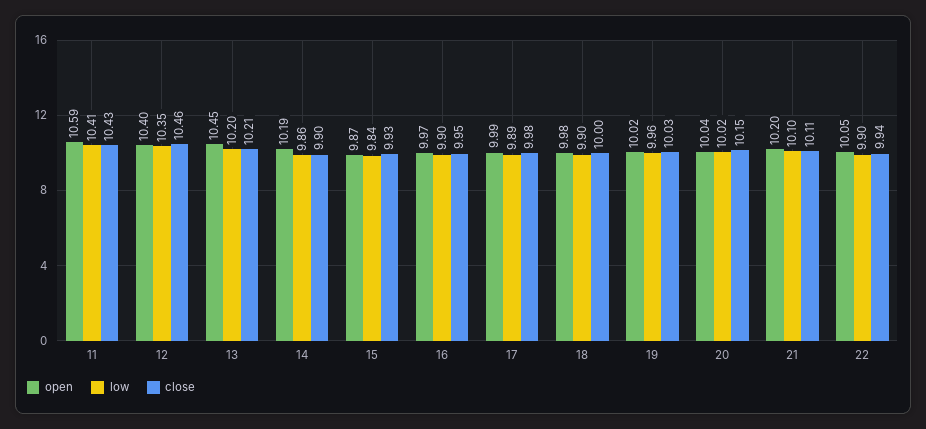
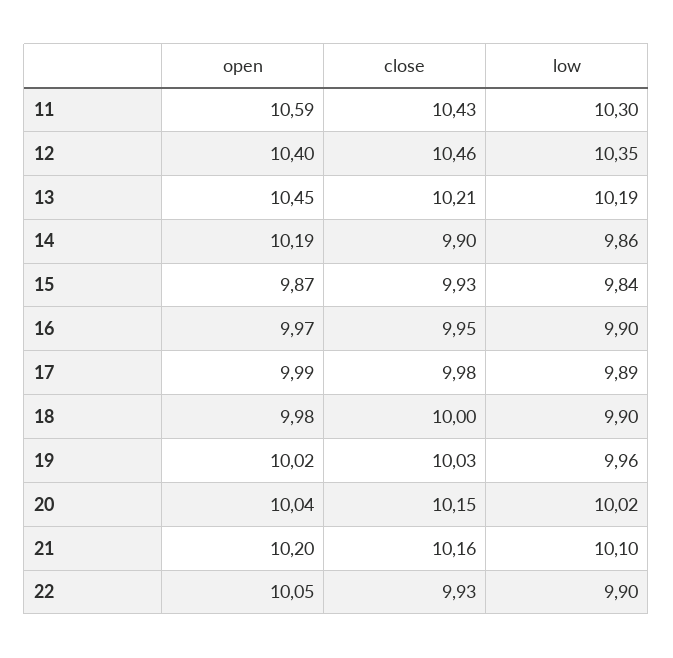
  {
    "open": {
      "11": 10.59,
      "12": 10.4,
      "13": 10.45,
      "14": 10.19,
      "15": 9.87,
      "16": 9.97,
      "17": 9.99,
      "18": 9.98,
      "19": 10.02,
      "20": 10.04,
      "21": 10.2,
      "22": 10.05
    },
    "low": {
-     "11": 10.41,
+     "11": 10.3,
      "12": 10.35,
-     "13": 10.2,
+     "13": 10.19,
      "14": 9.86,
      "15": 9.84,
      "16": 9.9,
      "17": 9.89,
      "18": 9.9,
      "19": 9.96,
      "20": 10.02,
      "21": 10.1,
      "22": 9.9
    },
    "close": {
      "11": 10.43,
      "12": 10.46,
      "13": 10.21,
      "14": 9.9,
      "15": 9.93,
      "16": 9.95,
      "17": 9.98,
      "18": 10,
      "19": 10.03,
      "20": 10.15,
-     "21": 10.11,
+     "21": 10.16,
-     "22": 9.94
+     "22": 9.93
    }
  }

